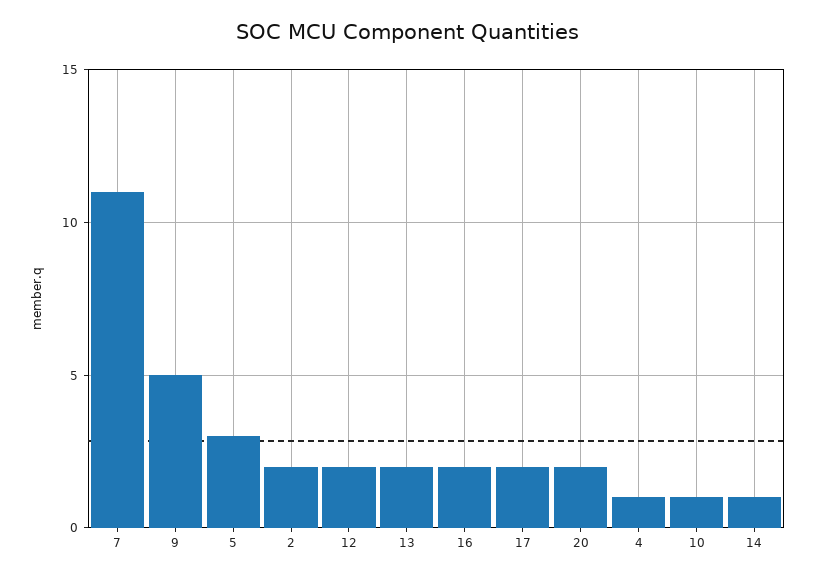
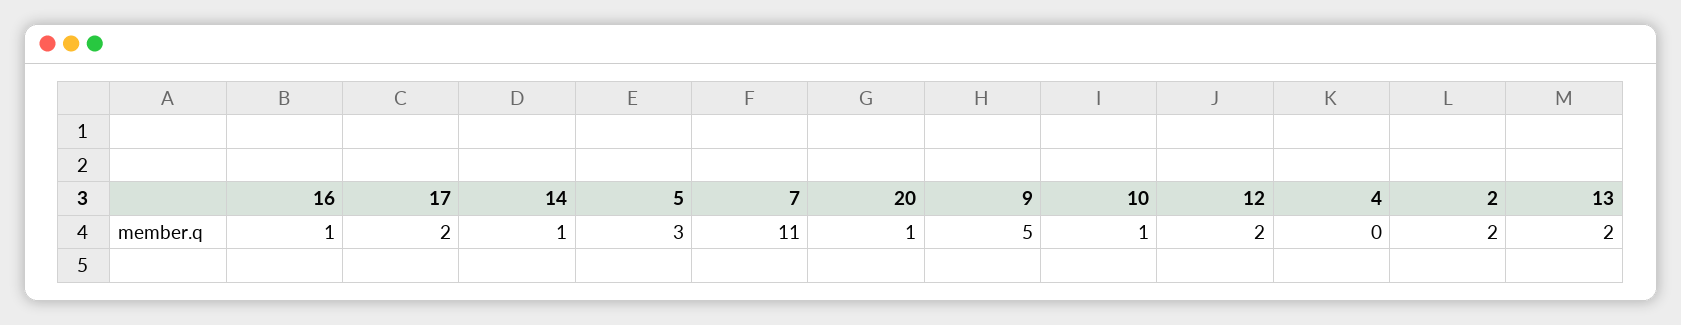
  {
    "7": 11,
    "9": 5,
    "5": 3,
    "2": 2,
    "12": 2,
    "13": 2,
-   "16": 2,
+   "16": 1,
    "17": 2,
-   "20": 2,
+   "20": 1,
-   "4": 1,
+   "4": 0,
    "10": 1,
    "14": 1
  }

